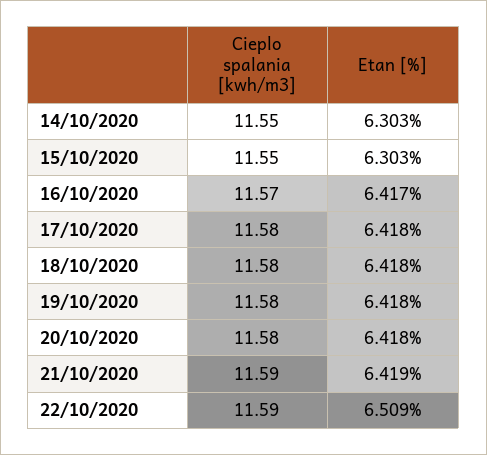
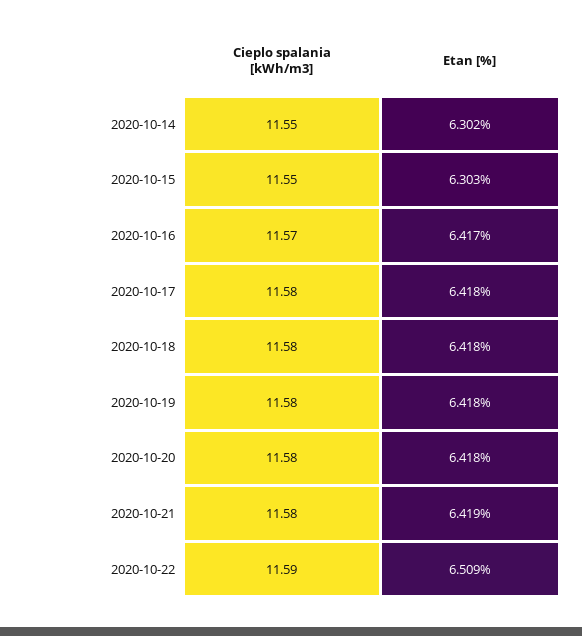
  {
    "Cieplo spalania [kwh/m3]": {
      "14/10/2020": 11.55,
      "15/10/2020": 11.55,
      "16/10/2020": 11.57,
      "17/10/2020": 11.58,
      "18/10/2020": 11.58,
      "19/10/2020": 11.58,
      "20/10/2020": 11.58,
-     "21/10/2020": 11.59,
+     "21/10/2020": 11.58,
      "22/10/2020": 11.59
    },
    "Etan [%]": {
-     "14/10/2020": 6.303,
+     "14/10/2020": 6.302,
      "15/10/2020": 6.303,
      "16/10/2020": 6.417,
      "17/10/2020": 6.418,
      "18/10/2020": 6.418,
      "19/10/2020": 6.418,
      "20/10/2020": 6.418,
      "21/10/2020": 6.419,
      "22/10/2020": 6.509
    }
  }

